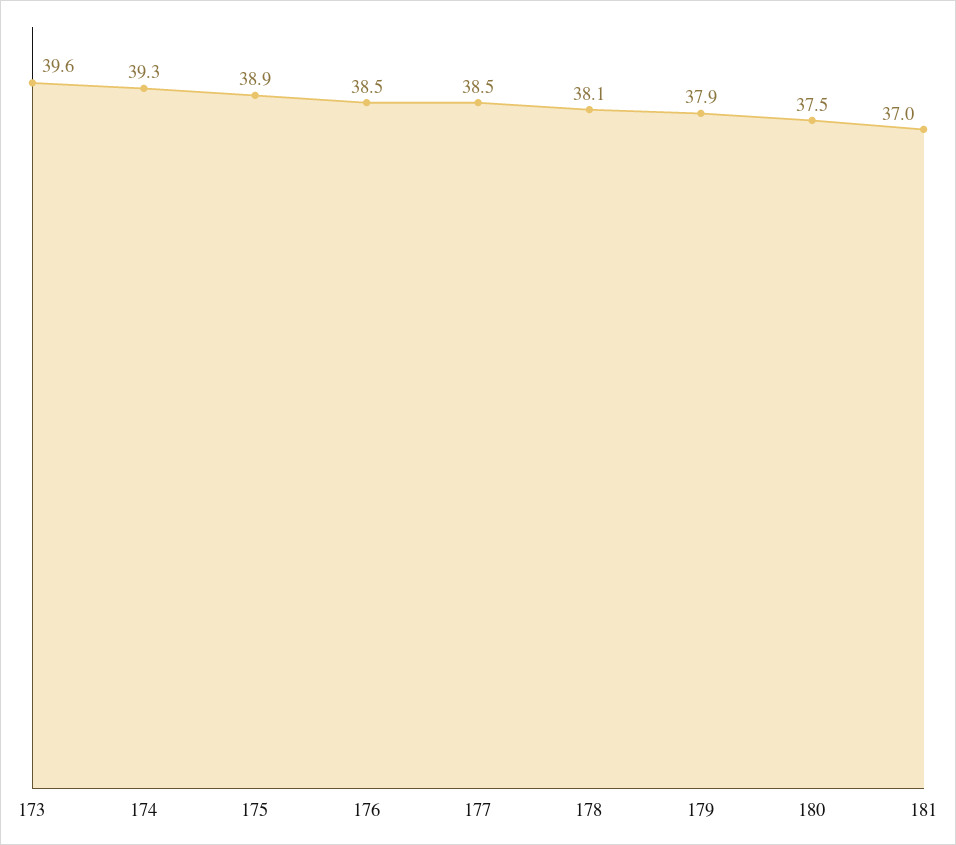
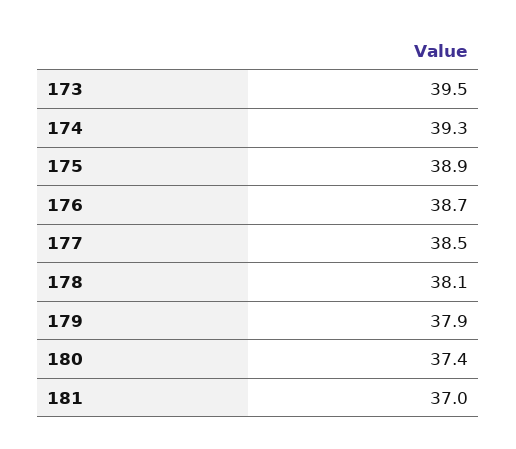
  {
-   "173": 39.6,
+   "173": 39.5,
    "174": 39.3,
    "175": 38.9,
-   "176": 38.5,
+   "176": 38.7,
    "177": 38.5,
    "178": 38.1,
    "179": 37.9,
-   "180": 37.5,
+   "180": 37.4,
    "181": 37
  }

